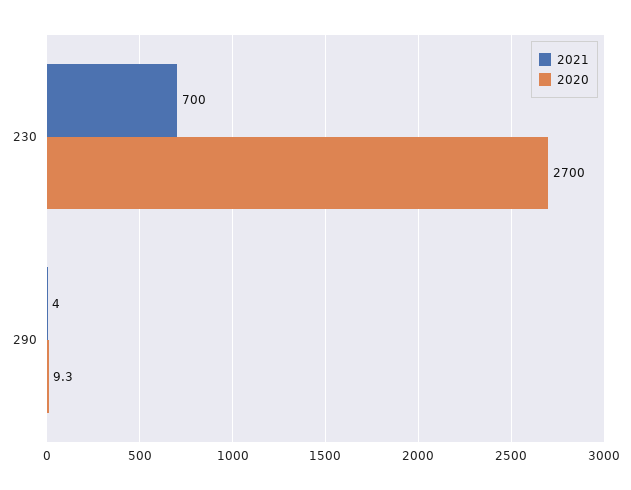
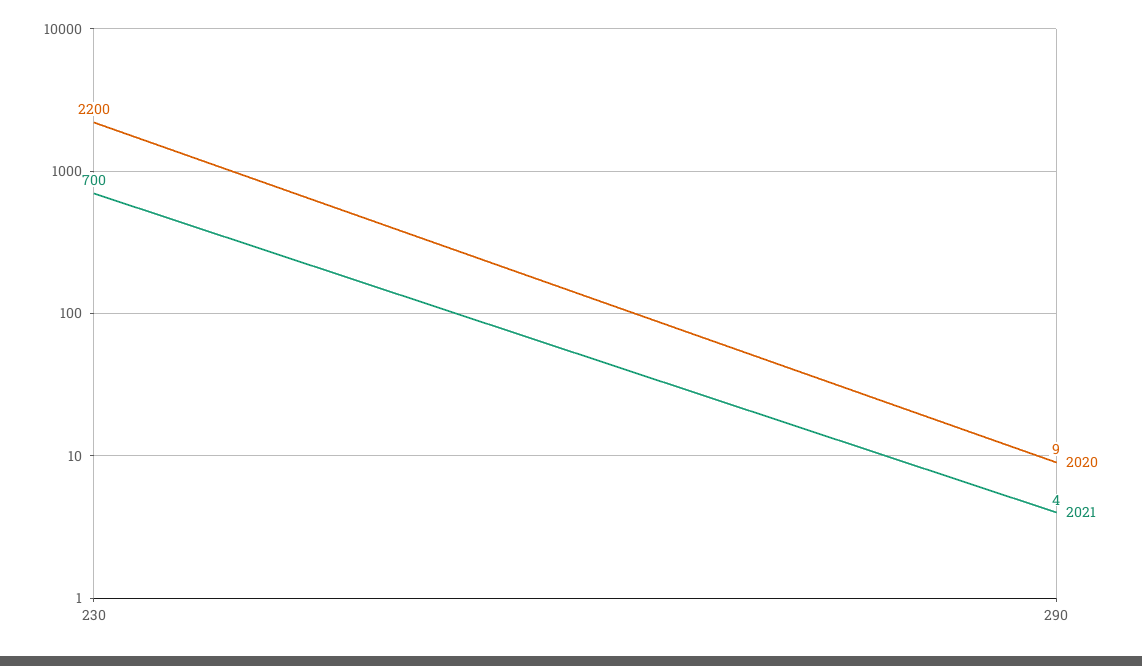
  {
    "2021": {
      "230": 700,
      "290": 4
    },
    "2020": {
-     "230": 2700,
+     "230": 2200,
      "290": 9.3
    }
  }

